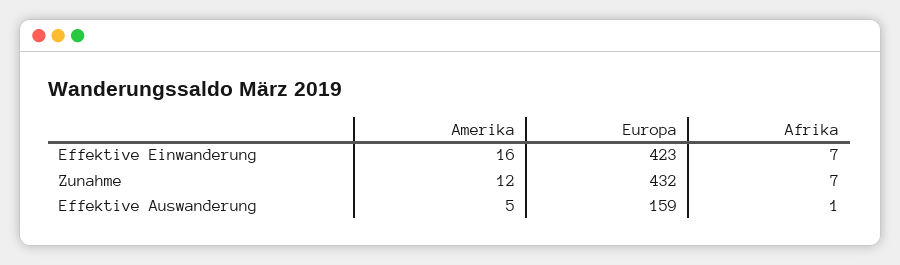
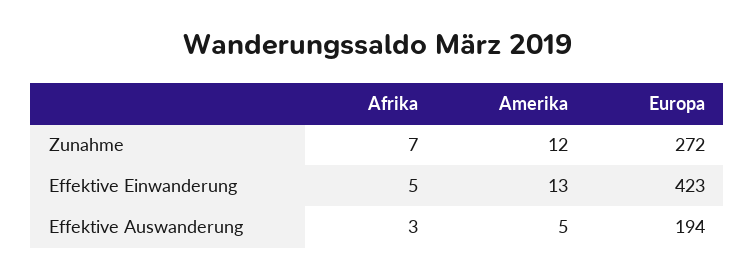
  {
    "Amerika": {
-     "Effektive Einwanderung": 16,
+     "Effektive Einwanderung": 13,
      "Zunahme": 12,
      "Effektive Auswanderung": 5
    },
    "Europa": {
      "Effektive Einwanderung": 423,
-     "Zunahme": 432,
+     "Zunahme": 272,
-     "Effektive Auswanderung": 159
+     "Effektive Auswanderung": 194
    },
    "Afrika": {
-     "Effektive Einwanderung": 7,
+     "Effektive Einwanderung": 5,
      "Zunahme": 7,
-     "Effektive Auswanderung": 1
+     "Effektive Auswanderung": 3
    }
  }

